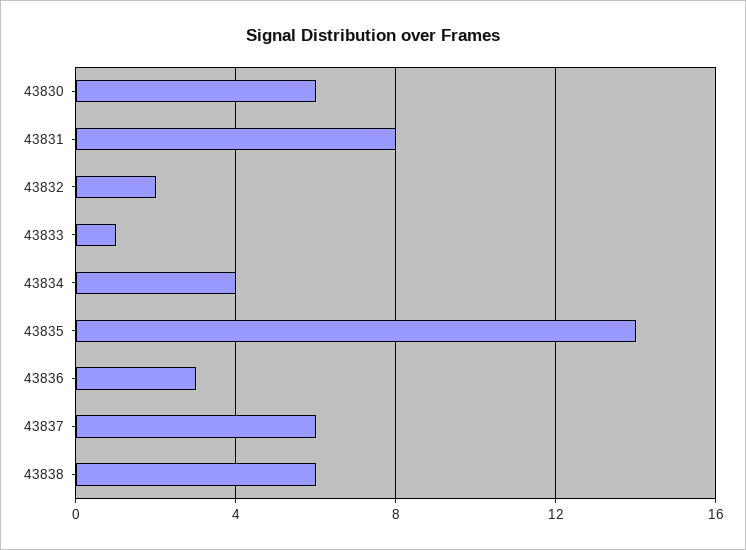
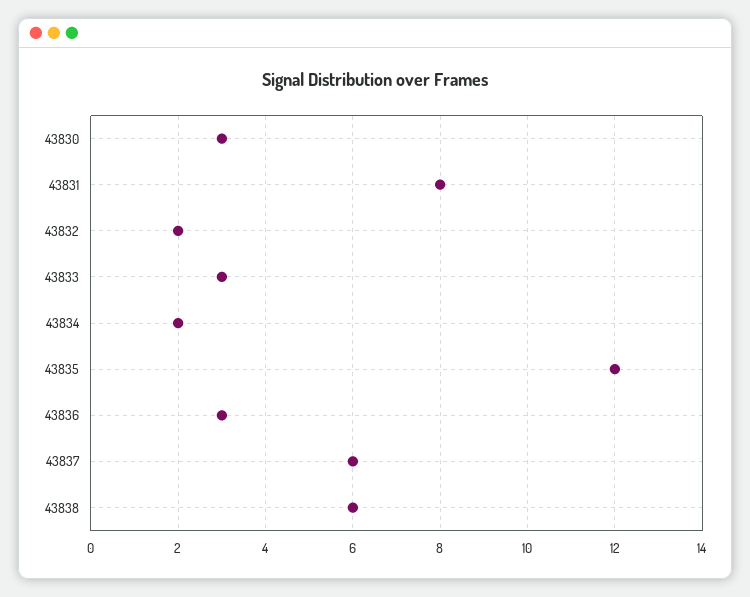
  {
-   "43830": 6,
+   "43830": 3,
    "43831": 8,
    "43832": 2,
-   "43833": 1,
+   "43833": 3,
-   "43834": 4,
+   "43834": 2,
-   "43835": 14,
+   "43835": 12,
    "43836": 3,
    "43837": 6,
    "43838": 6
  }

